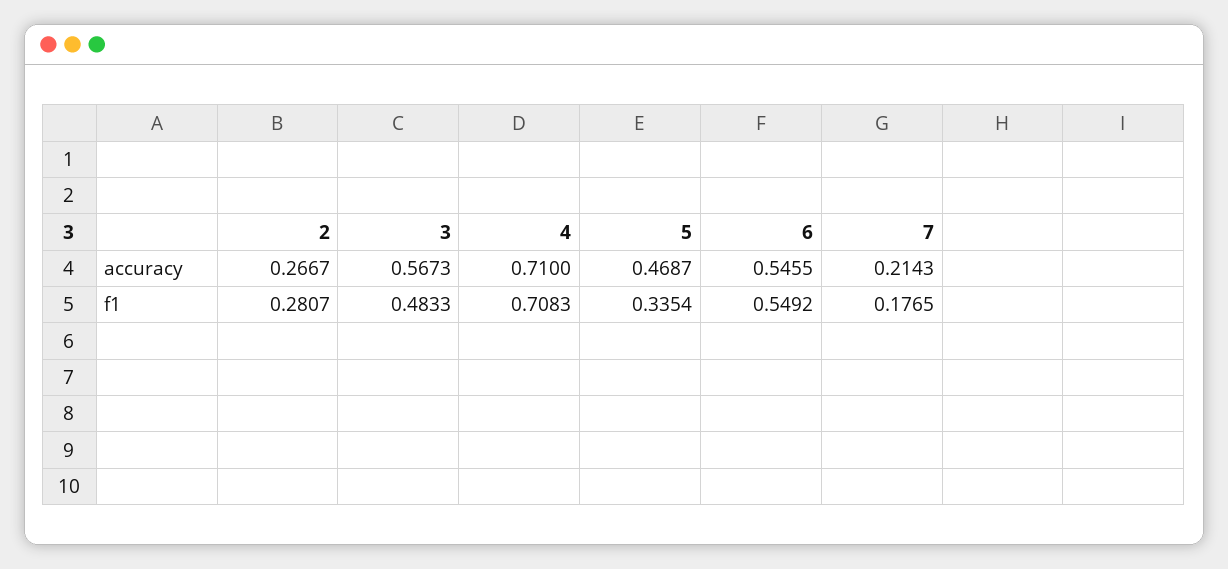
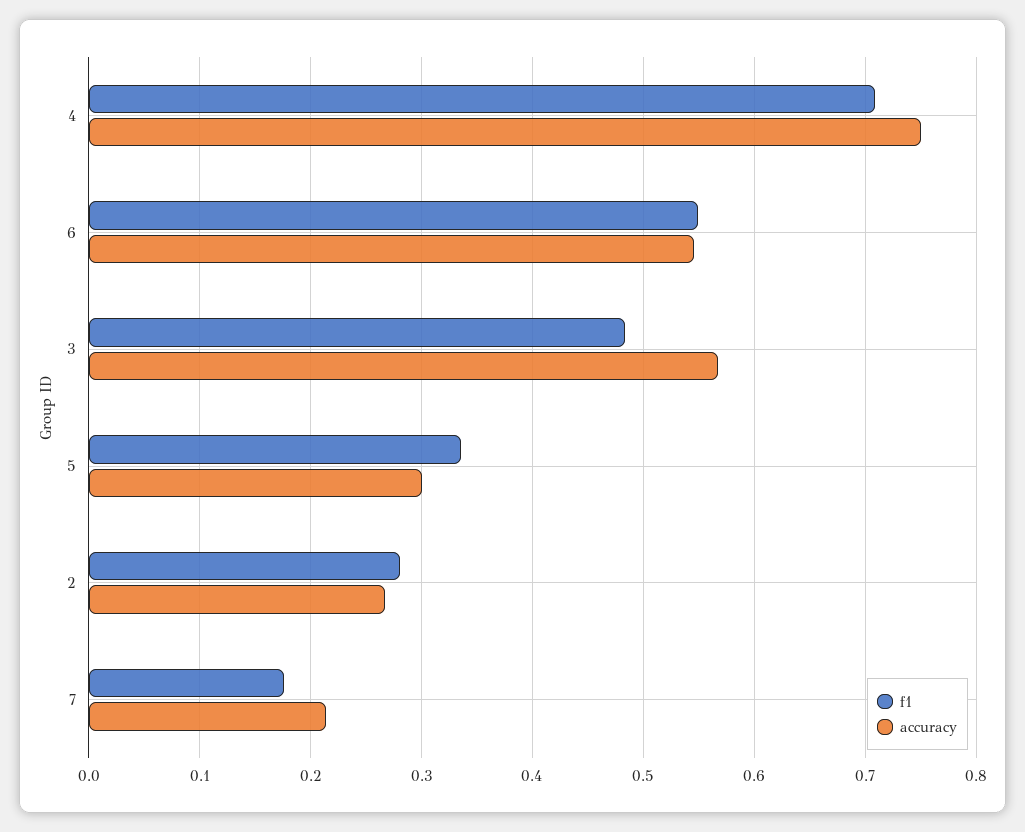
  {
    "accuracy": {
      "2": 0.2667,
      "3": 0.5673,
-     "4": 0.71,
+     "4": 0.75,
-     "5": 0.4687,
+     "5": 0.3,
      "6": 0.5455,
      "7": 0.2143
    },
    "f1": {
      "2": 0.2807,
      "3": 0.4833,
      "4": 0.7083,
      "5": 0.3354,
      "6": 0.5492,
      "7": 0.1765
    }
  }

